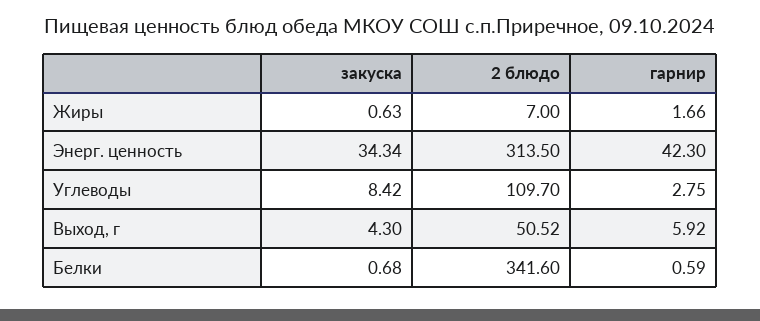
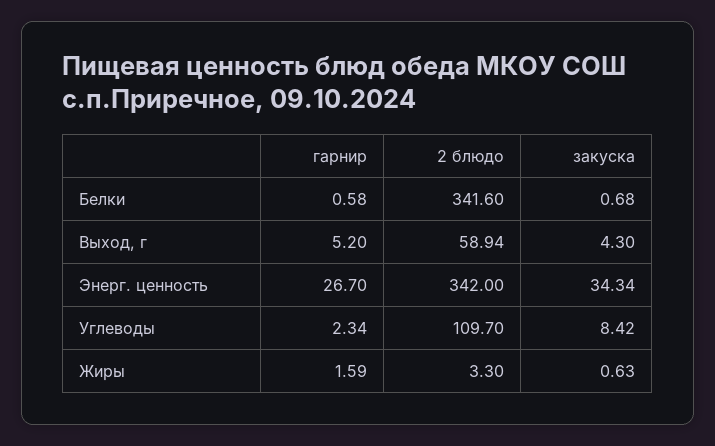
  {
    "закуска": {
      "Жиры": 0.63,
      "Энерг. ценность": 34.34,
      "Углеводы": 8.42,
      "Выход, г": 4.3,
      "Белки": 0.68
    },
    "2 блюдо": {
-     "Жиры": 7,
+     "Жиры": 3.3,
-     "Энерг. ценность": 313.5,
+     "Энерг. ценность": 342,
      "Углеводы": 109.7,
-     "Выход, г": 50.52,
+     "Выход, г": 58.94,
      "Белки": 341.6
    },
    "гарнир": {
-     "Жиры": 1.66,
+     "Жиры": 1.59,
-     "Энерг. ценность": 42.3,
+     "Энерг. ценность": 26.7,
-     "Углеводы": 2.75,
+     "Углеводы": 2.34,
-     "Выход, г": 5.92,
+     "Выход, г": 5.2,
-     "Белки": 0.59
+     "Белки": 0.58
    }
  }

